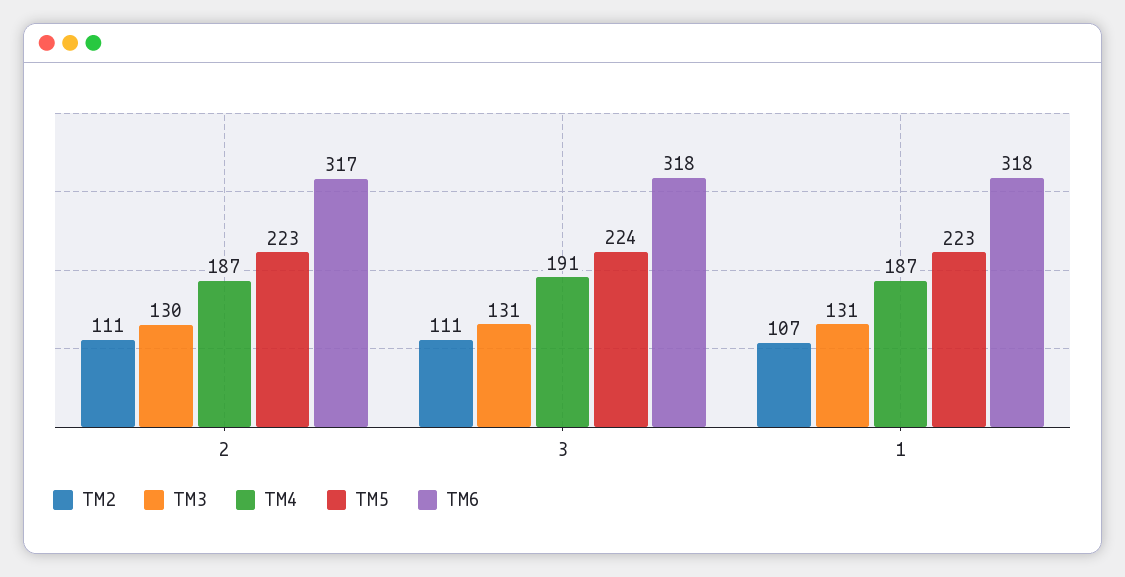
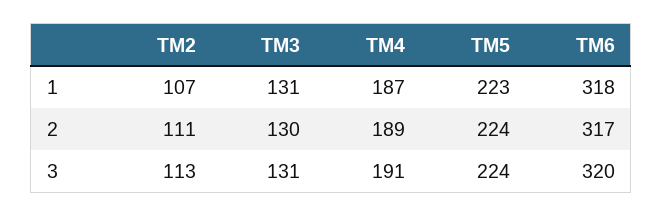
  {
    "TM2": {
      "2": 111,
-     "3": 111,
+     "3": 113,
      "1": 107
    },
    "TM3": {
      "2": 130,
      "3": 131,
      "1": 131
    },
    "TM4": {
-     "2": 187,
+     "2": 189,
      "3": 191,
      "1": 187
    },
    "TM5": {
-     "2": 223,
+     "2": 224,
      "3": 224,
      "1": 223
    },
    "TM6": {
      "2": 317,
-     "3": 318,
+     "3": 320,
      "1": 318
    }
  }

